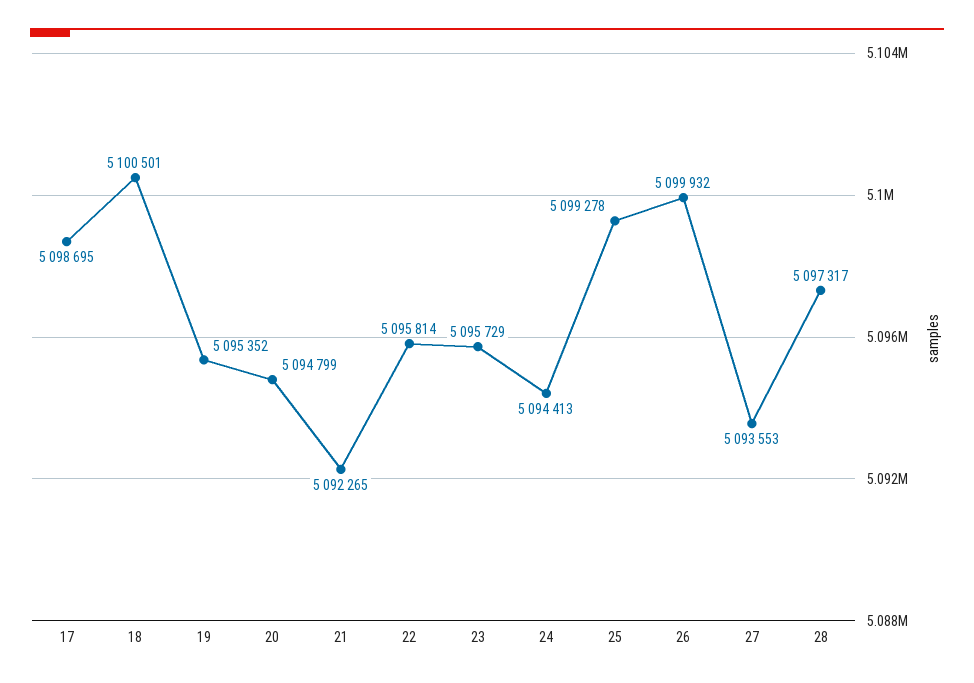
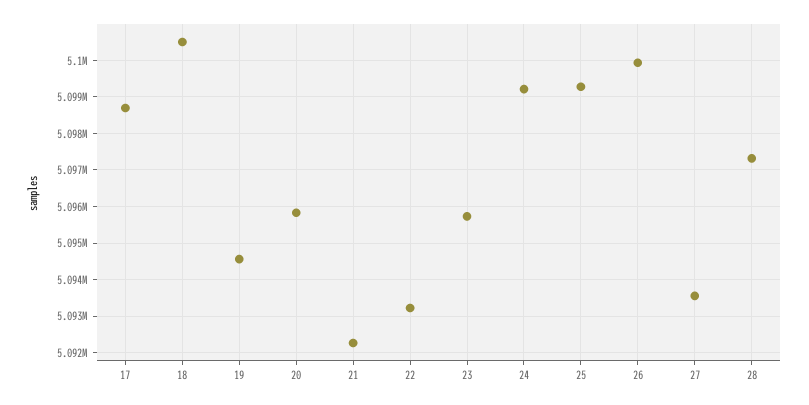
  {
    "17": 5098695,
    "18": 5100501,
-   "19": 5095352,
+   "19": 5094600,
-   "20": 5094799,
+   "20": 5095800,
    "21": 5092265,
-   "22": 5095814,
+   "22": 5093200,
    "23": 5095729,
-   "24": 5094413,
+   "24": 5099200,
    "25": 5099278,
    "26": 5099932,
    "27": 5093553,
    "28": 5097317
  }

